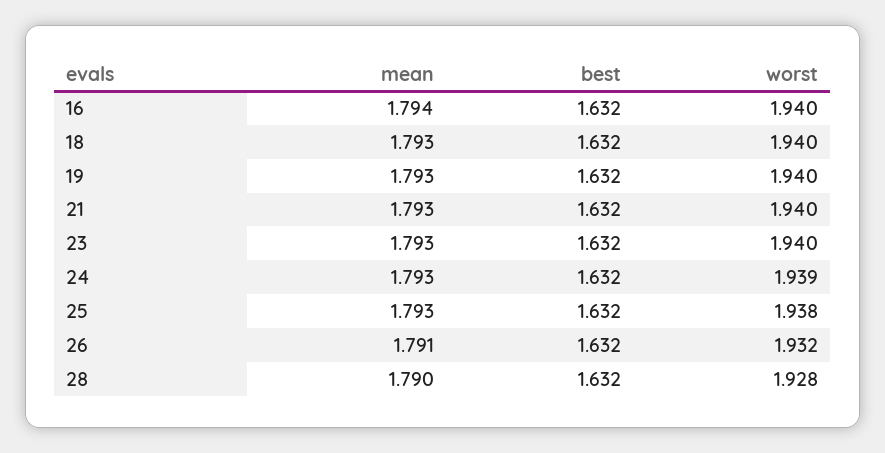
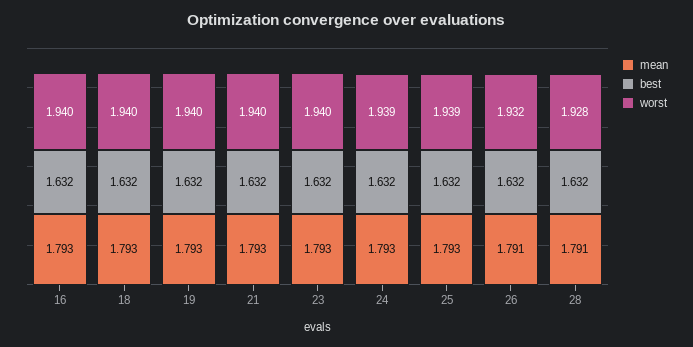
  {
    "mean": {
-     "16": 1.794,
+     "16": 1.793,
      "18": 1.793,
      "19": 1.793,
      "21": 1.793,
      "23": 1.793,
      "24": 1.793,
      "25": 1.793,
      "26": 1.791,
-     "28": 1.79
+     "28": 1.791
    },
    "best": {
      "16": 1.632,
      "18": 1.632,
      "19": 1.632,
      "21": 1.632,
      "23": 1.632,
      "24": 1.632,
      "25": 1.632,
      "26": 1.632,
      "28": 1.632
    },
    "worst": {
      "16": 1.94,
      "18": 1.94,
      "19": 1.94,
      "21": 1.94,
      "23": 1.94,
      "24": 1.939,
-     "25": 1.938,
+     "25": 1.939,
      "26": 1.932,
      "28": 1.928
    }
  }

